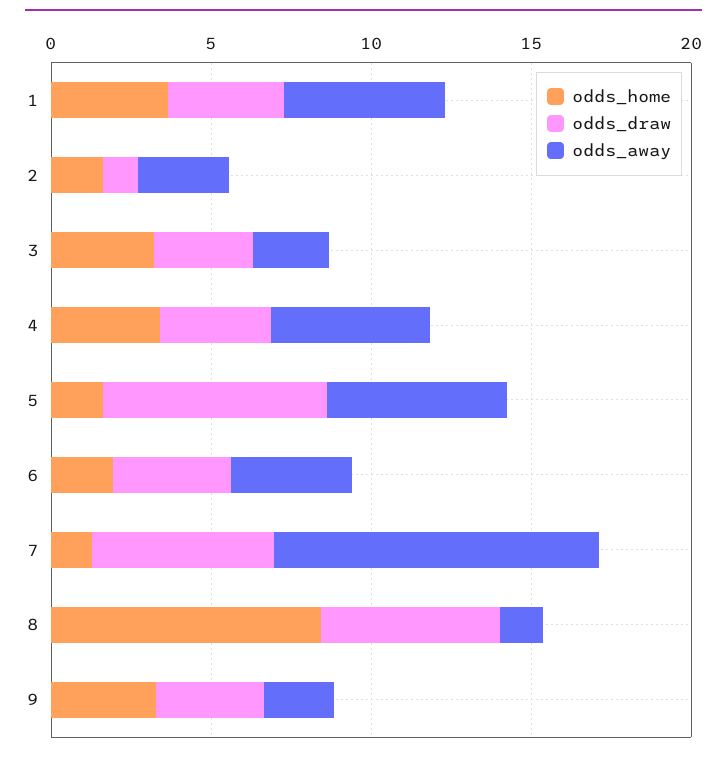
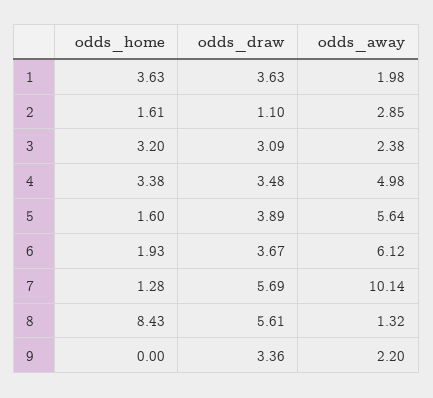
  {
    "odds_home": {
      "1": 3.63,
      "2": 1.61,
      "3": 3.2,
      "4": 3.38,
      "5": 1.6,
      "6": 1.93,
      "7": 1.28,
      "8": 8.43,
-     "9": 3
+     "9": 0
    },
    "odds_draw": {
      "1": 3.63,
      "2": 1.1,
      "3": 3.09,
      "4": 3.48,
-     "5": 7,
+     "5": 3.89,
      "6": 3.67,
      "7": 5.69,
      "8": 5.61,
      "9": 3.36
    },
    "odds_away": {
-     "1": 5,
+     "1": 1.98,
      "2": 2.85,
      "3": 2.38,
      "4": 4.98,
      "5": 5.64,
-     "6": 4,
+     "6": 6.12,
      "7": 10.14,
      "8": 1.32,
      "9": 2.2
    }
  }

